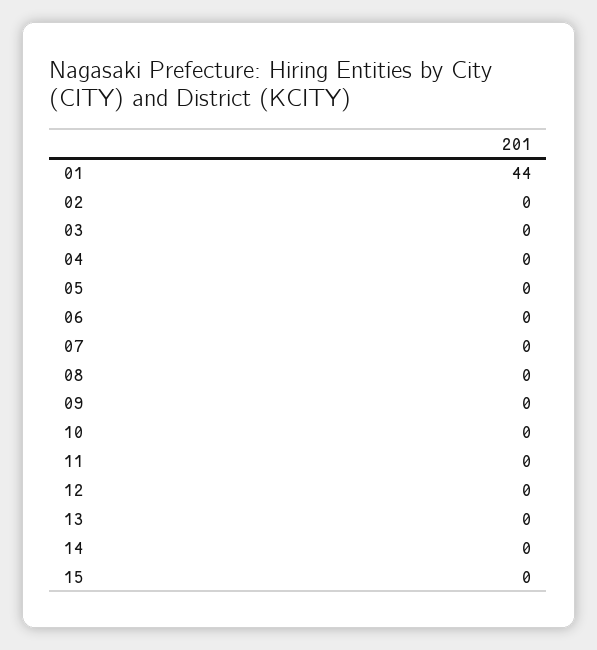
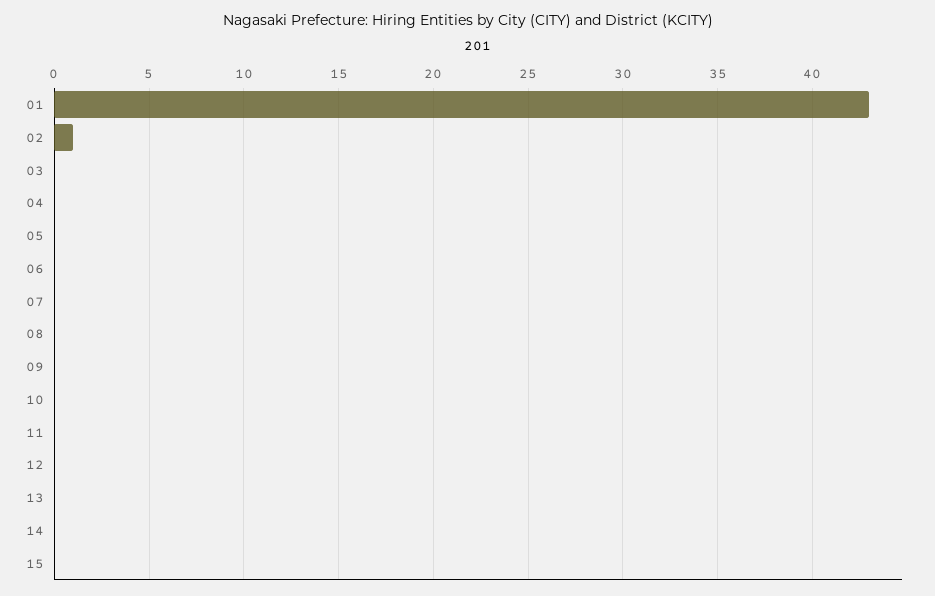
  {
-   "01": 44,
+   "01": 43,
-   "02": 0,
+   "02": 1,
    "03": 0,
    "04": 0,
    "05": 0,
    "06": 0,
    "07": 0,
    "08": 0,
    "09": 0,
    "10": 0,
    "11": 0,
    "12": 0,
    "13": 0,
    "14": 0,
    "15": 0
  }

